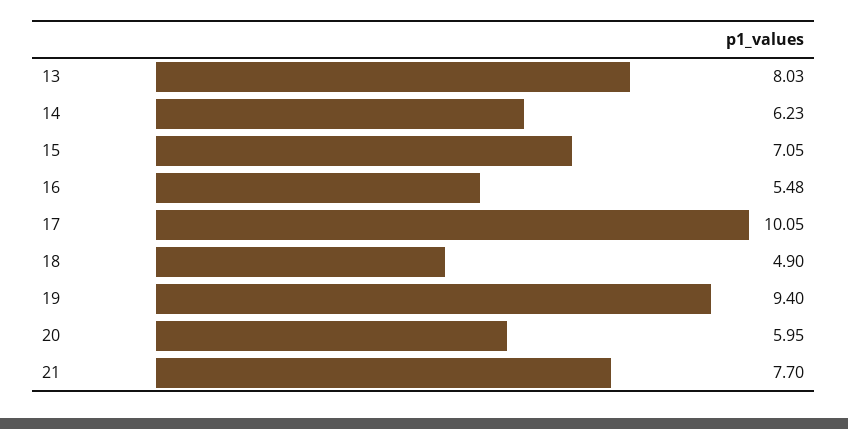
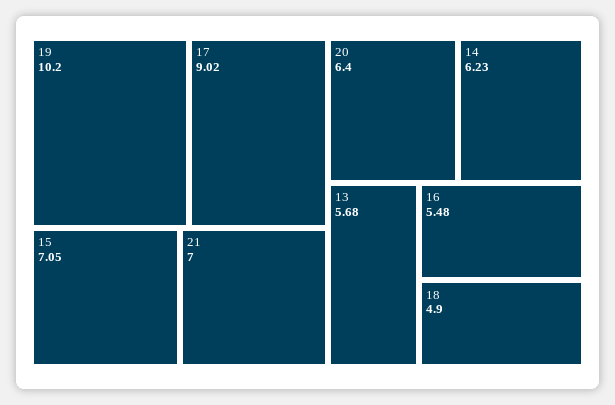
  {
-   "13": 8.03,
+   "13": 5.68,
    "14": 6.23,
    "15": 7.05,
    "16": 5.48,
-   "17": 10.05,
+   "17": 9.02,
    "18": 4.9,
-   "19": 9.4,
+   "19": 10.2,
-   "20": 5.95,
+   "20": 6.4,
-   "21": 7.7
+   "21": 7
  }

